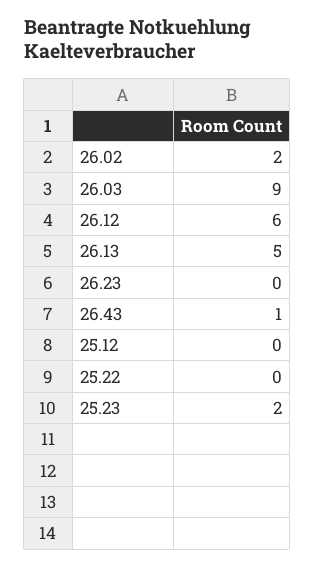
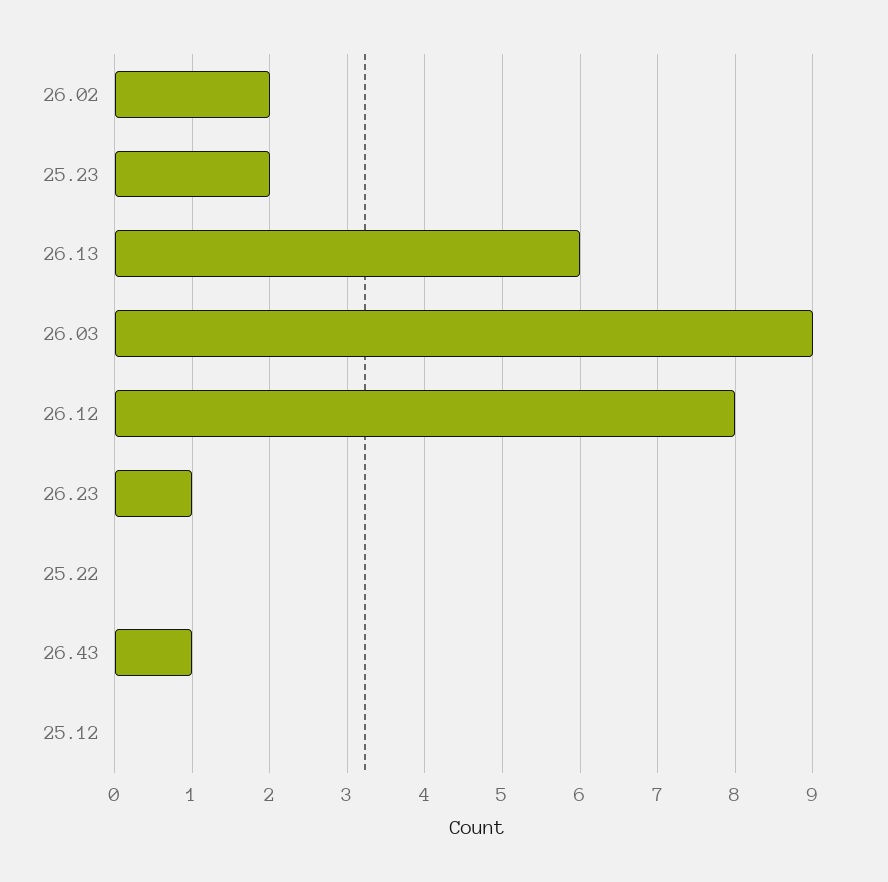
  {
    "26.02": 2,
    "26.03": 9,
-   "26.12": 6,
+   "26.12": 8,
-   "26.13": 5,
+   "26.13": 6,
-   "26.23": 0,
+   "26.23": 1,
    "26.43": 1,
    "25.12": 0,
    "25.22": 0,
    "25.23": 2
  }

